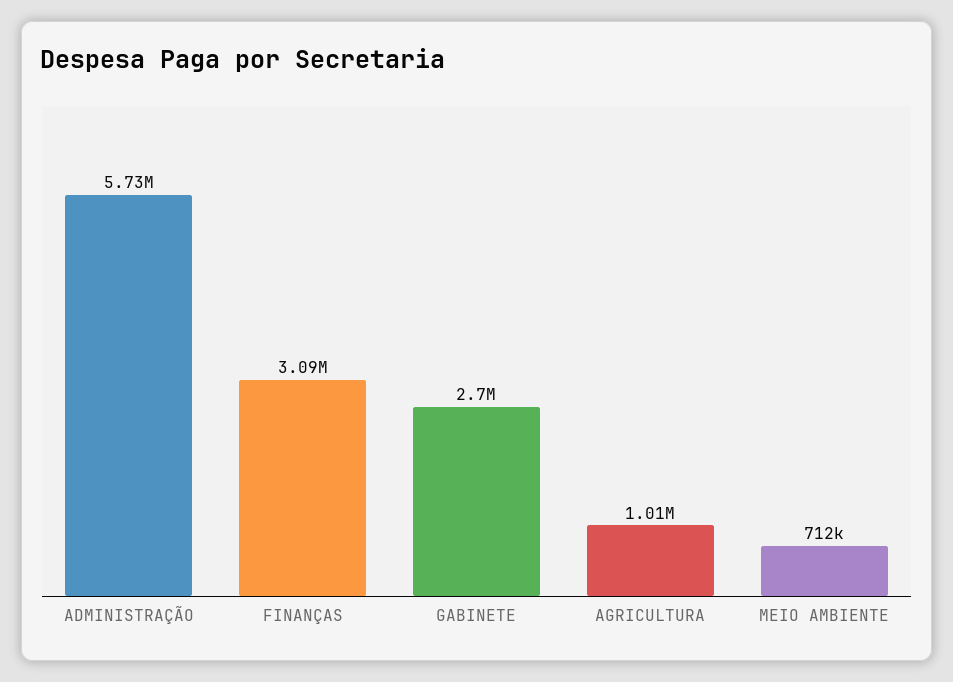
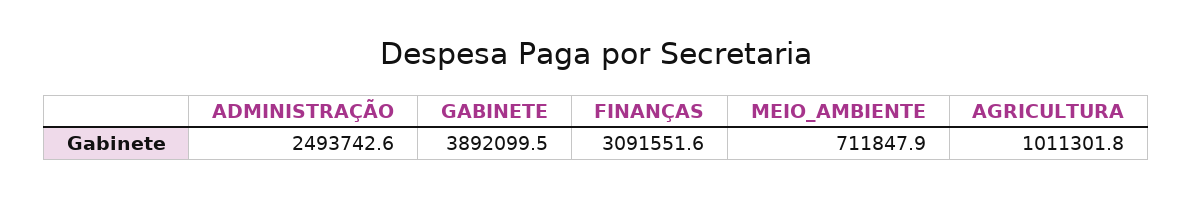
  {
-   "ADMINISTRAÇÃO": 5730000,
+   "ADMINISTRAÇÃO": 2493742.6,
    "FINANÇAS": 3091551.6,
-   "GABINETE": 2700000,
+   "GABINETE": 3892099.5,
    "AGRICULTURA": 1011301.8,
    "MEIO AMBIENTE": 711847.9
  }

